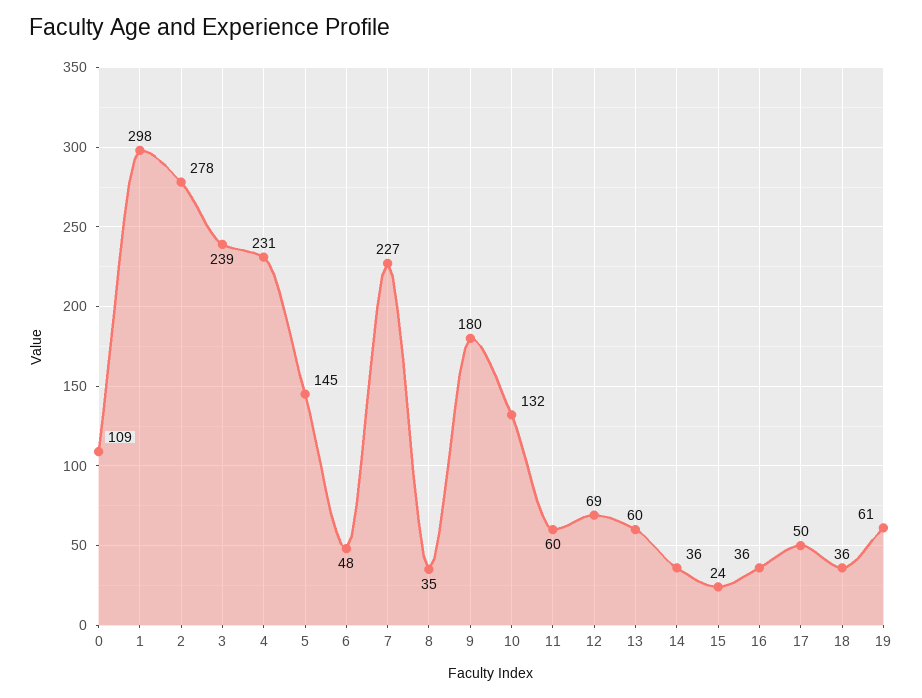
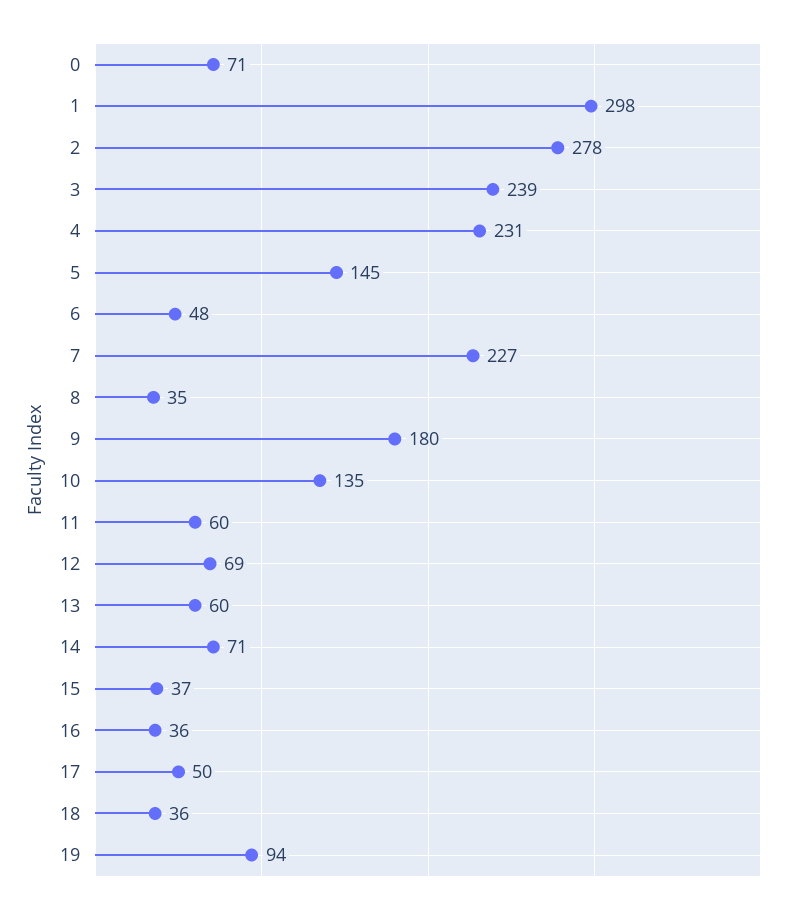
  {
-   "0": 109,
+   "0": 71,
    "1": 298,
    "2": 278,
    "3": 239,
    "4": 231,
    "5": 145,
    "6": 48,
    "7": 227,
    "8": 35,
    "9": 180,
-   "10": 132,
+   "10": 135,
    "11": 60,
    "12": 69,
    "13": 60,
-   "14": 36,
+   "14": 71,
-   "15": 24,
+   "15": 37,
    "16": 36,
    "17": 50,
    "18": 36,
-   "19": 61
+   "19": 94
  }

